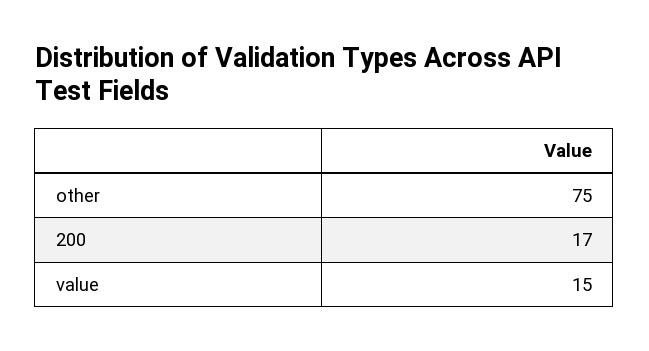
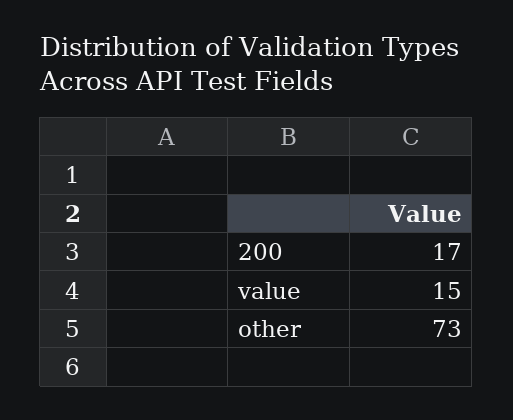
  {
-   "other": 75,
+   "other": 73,
    "200": 17,
    "value": 15
  }

